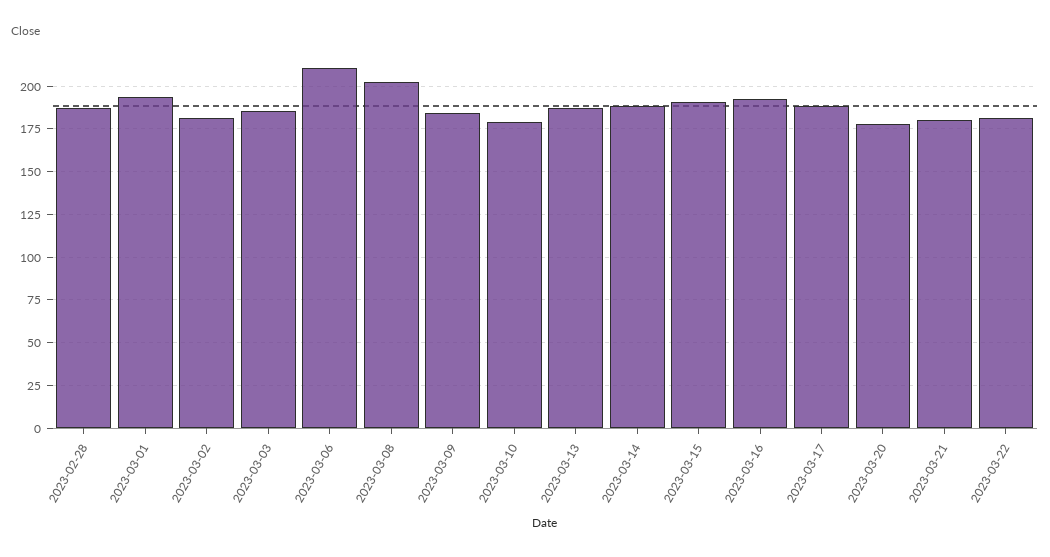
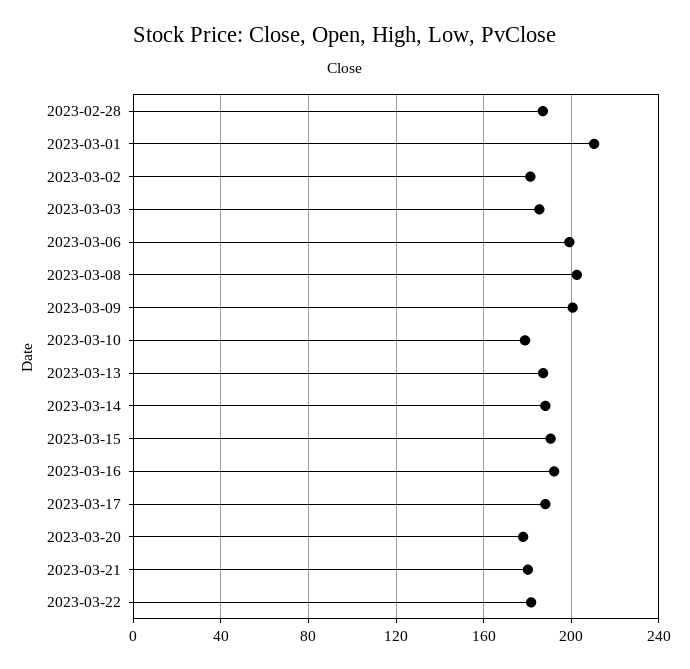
  {
    "2023-02-28": 185,
-   "2023-03-01": 195,
+   "2023-03-01": 210,
    "2023-03-02": 180,
    "2023-03-03": 185,
-   "2023-03-06": 210,
+   "2023-03-06": 200,
    "2023-03-08": 205,
-   "2023-03-09": 185,
+   "2023-03-09": 200,
    "2023-03-10": 180,
    "2023-03-13": 185,
    "2023-03-14": 190,
    "2023-03-15": 190,
    "2023-03-16": 190,
    "2023-03-17": 190,
    "2023-03-20": 180,
    "2023-03-21": 180,
    "2023-03-22": 180
  }

